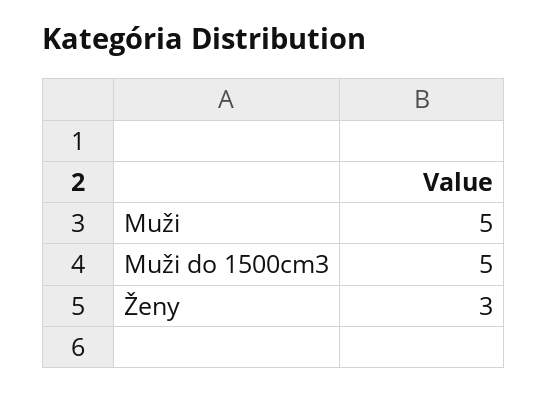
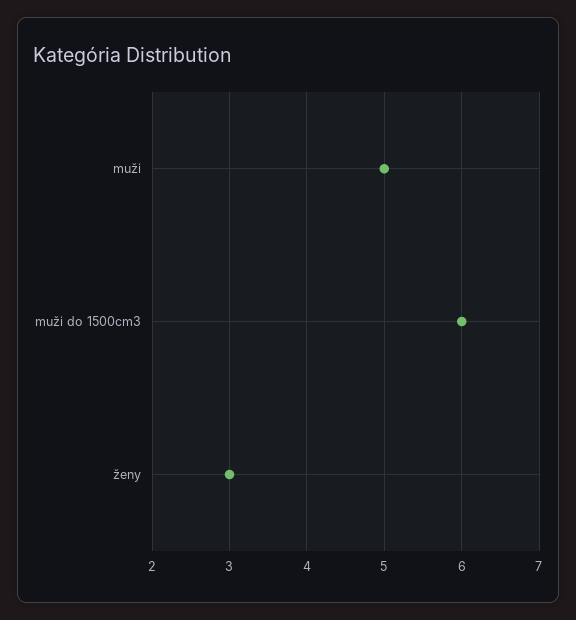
  {
    "Muži": 5,
-   "Muži do 1500cm3": 5,
+   "Muži do 1500cm3": 6,
    "Ženy": 3
  }

